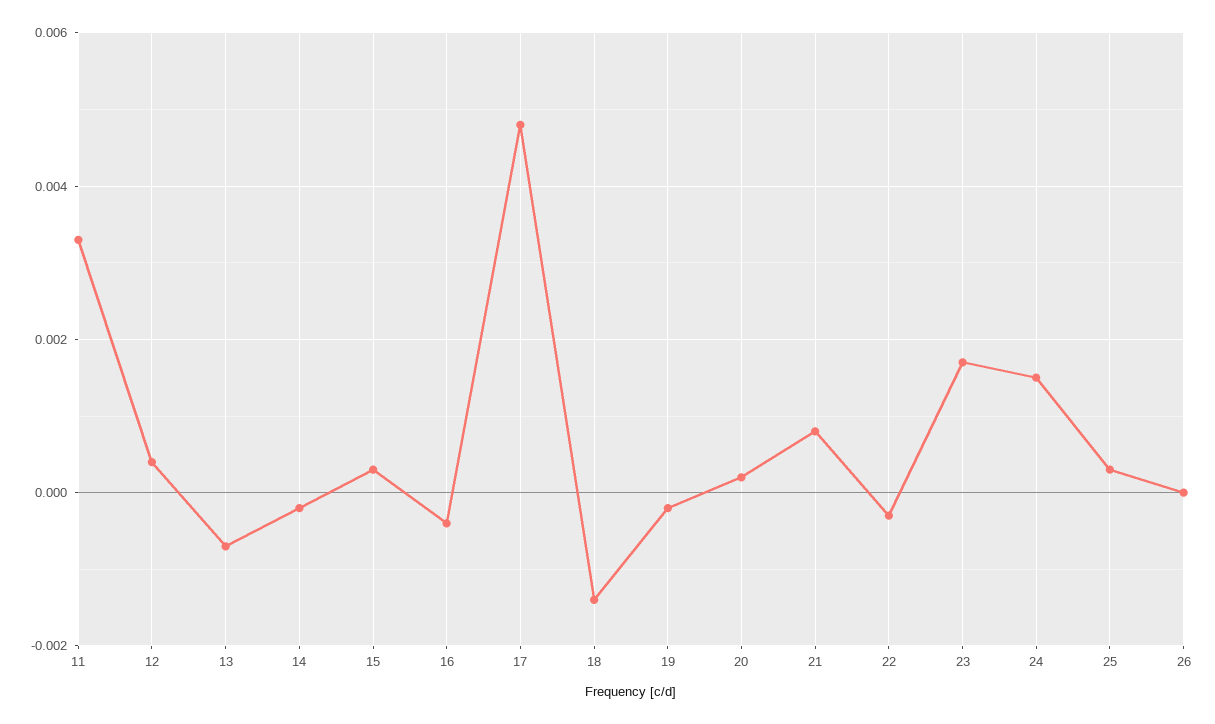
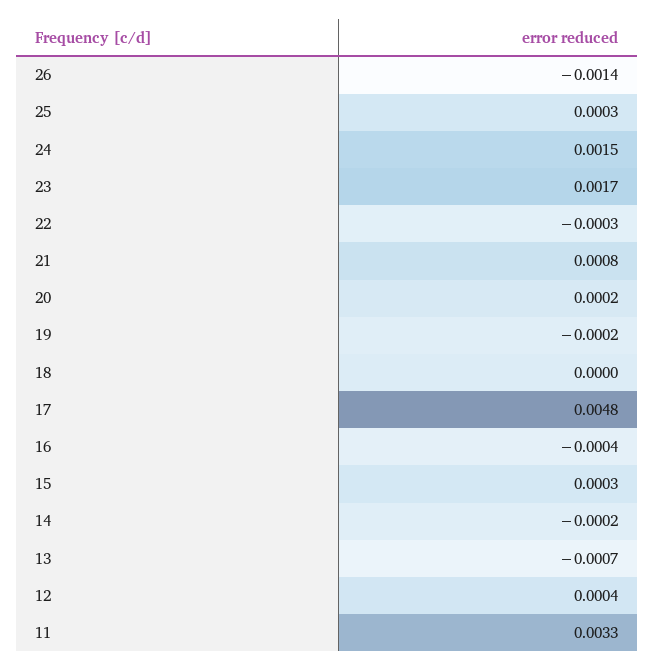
  {
    "11": 0.0033,
    "12": 0.0004,
    "13": -0.0007,
    "14": -0.0002,
    "15": 0.0003,
    "16": -0.0004,
    "17": 0.0048,
-   "18": -0.0015,
+   "18": 0,
    "19": -0.0002,
    "20": 0.0002,
    "21": 0.0008,
    "22": -0.0003,
    "23": 0.0017,
    "24": 0.0015,
    "25": 0.0003,
-   "26": 0
+   "26": -0.0014
  }

